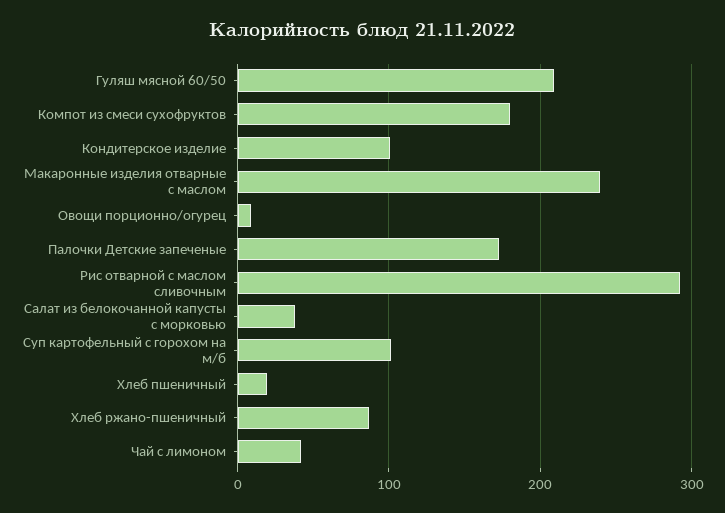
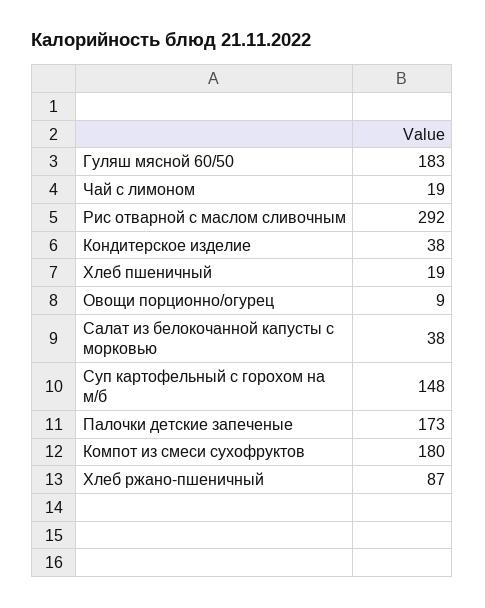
  {
-   "Гуляш мясной 60/50": 210,
+   "Гуляш мясной 60/50": 183,
    "Компот из смеси сухофруктов": 180,
-   "Кондитерское изделие": 100,
+   "Кондитерское изделие": 38,
-   "Макаронные изделия отварные с маслом": 240,
    "Овощи порционно/огурец": 9,
    "Палочки Детские запеченые": 173,
    "Рис отварной с маслом сливочным": 292,
    "Салат из белокочанной капусты с морковью": 38,
-   "Суп картофельный с горохом на м/б": 100,
+   "Суп картофельный с горохом на м/б": 148,
    "Хлеб пшеничный": 19,
    "Хлеб ржано-пшеничный": 87,
-   "Чай с лимоном": 40
+   "Чай с лимоном": 19
  }

